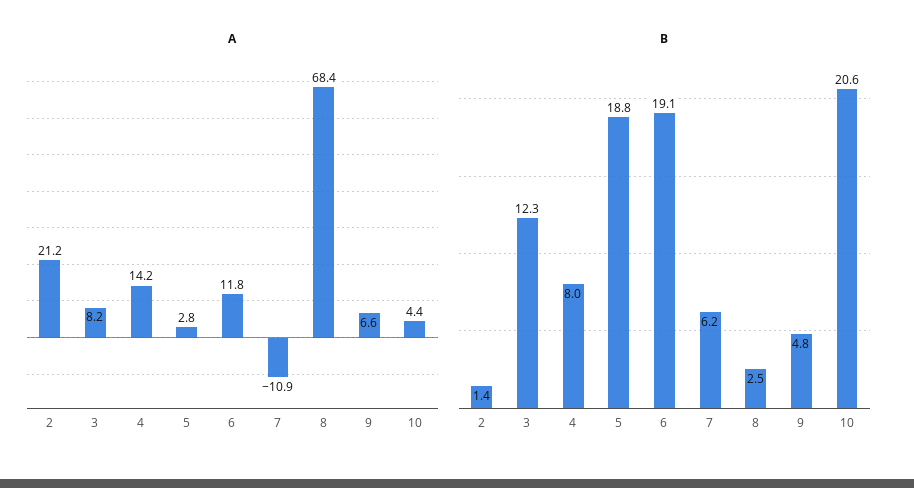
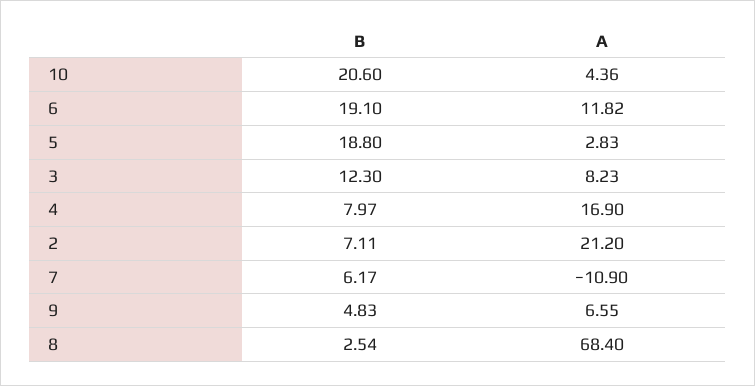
  {
    "A": {
      "2": 21.2,
      "3": 8.23,
-     "4": 14.2,
+     "4": 16.9,
      "5": 2.83,
      "6": 11.82,
      "7": -10.9,
      "8": 68.4,
      "9": 6.55,
      "10": 4.36
    },
    "B": {
-     "2": 1.4,
+     "2": 7.11,
      "3": 12.3,
      "4": 7.97,
      "5": 18.8,
      "6": 19.1,
      "7": 6.17,
      "8": 2.54,
      "9": 4.83,
      "10": 20.6
    }
  }

